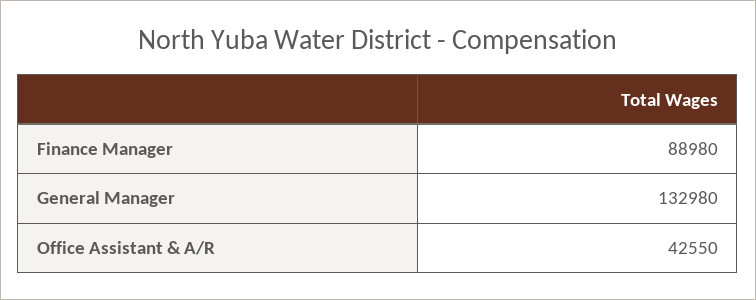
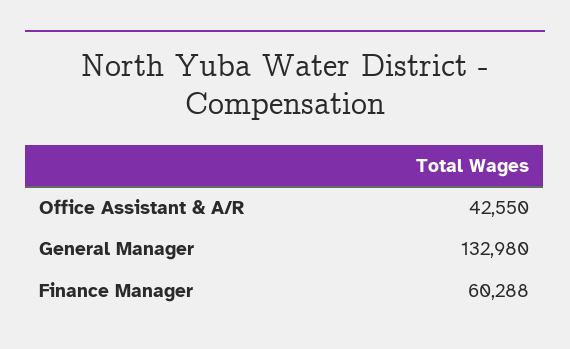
  {
-   "Finance Manager": 88980,
+   "Finance Manager": 60288,
    "General Manager": 132980,
    "Office Assistant & A/R": 42550
  }

